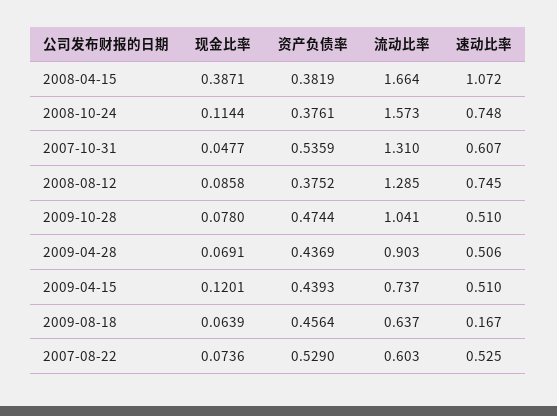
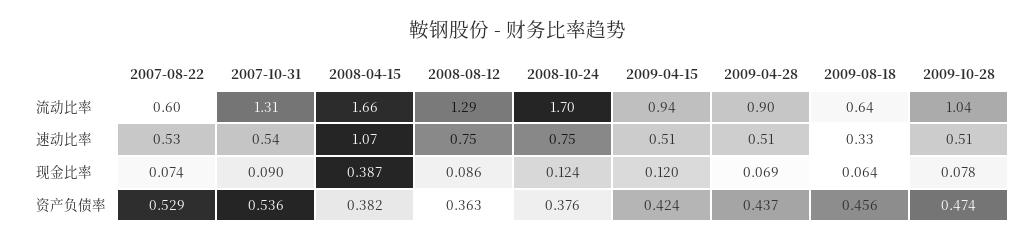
  {
    "现金比率": {
      "2008-04-15": 0.3871,
-     "2008-10-24": 0.1144,
+     "2008-10-24": 0.124,
-     "2007-10-31": 0.0477,
+     "2007-10-31": 0.09,
      "2008-08-12": 0.0858,
      "2009-10-28": 0.078,
      "2009-04-28": 0.0691,
      "2009-04-15": 0.1201,
      "2009-08-18": 0.0639,
      "2007-08-22": 0.0736
    },
    "资产负债率": {
      "2008-04-15": 0.3819,
      "2008-10-24": 0.3761,
      "2007-10-31": 0.5359,
-     "2008-08-12": 0.3752,
+     "2008-08-12": 0.363,
      "2009-10-28": 0.4744,
      "2009-04-28": 0.4369,
-     "2009-04-15": 0.4393,
+     "2009-04-15": 0.424,
      "2009-08-18": 0.4564,
      "2007-08-22": 0.529
    },
    "流动比率": {
      "2008-04-15": 1.664,
-     "2008-10-24": 1.573,
+     "2008-10-24": 1.7,
      "2007-10-31": 1.31,
      "2008-08-12": 1.285,
      "2009-10-28": 1.041,
      "2009-04-28": 0.903,
-     "2009-04-15": 0.737,
+     "2009-04-15": 0.94,
      "2009-08-18": 0.637,
      "2007-08-22": 0.603
    },
    "速动比率": {
      "2008-04-15": 1.072,
      "2008-10-24": 0.748,
-     "2007-10-31": 0.607,
+     "2007-10-31": 0.54,
      "2008-08-12": 0.745,
      "2009-10-28": 0.51,
      "2009-04-28": 0.506,
      "2009-04-15": 0.51,
-     "2009-08-18": 0.167,
+     "2009-08-18": 0.33,
      "2007-08-22": 0.525
    }
  }

